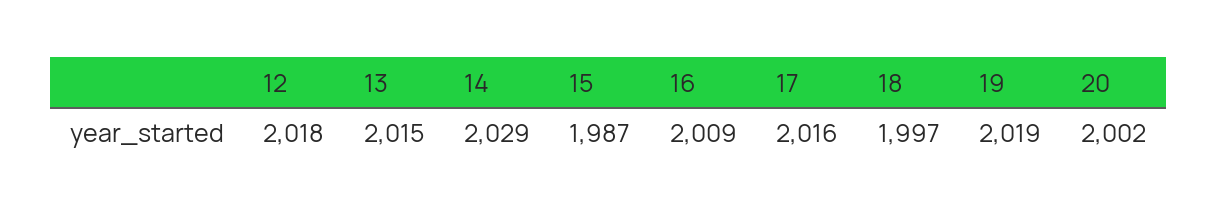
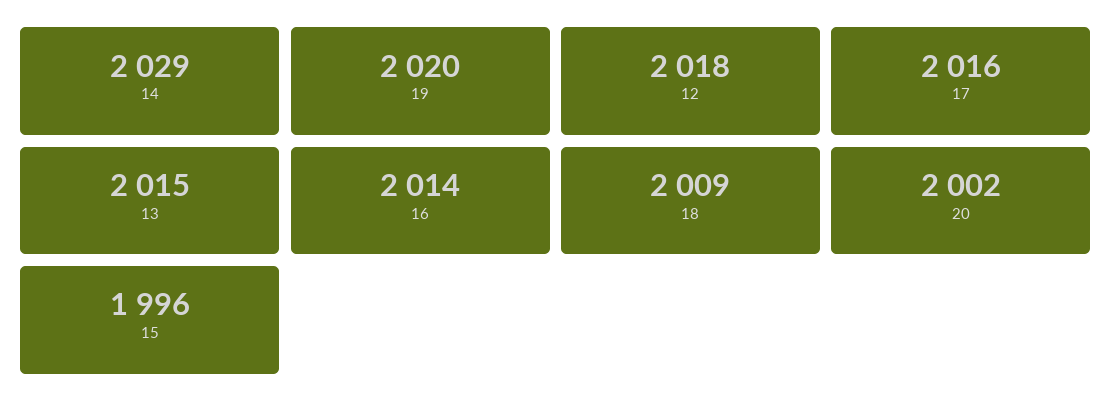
  {
    "12": 2018,
    "13": 2015,
    "14": 2029,
-   "15": 1987,
+   "15": 1996,
-   "16": 2009,
+   "16": 2014,
    "17": 2016,
-   "18": 1997,
+   "18": 2009,
-   "19": 2019,
+   "19": 2020,
    "20": 2002
  }

